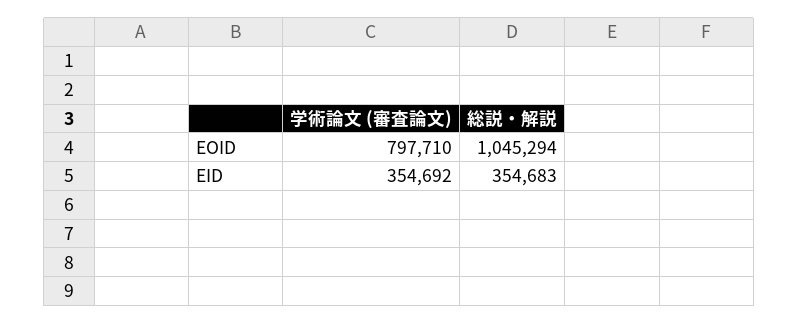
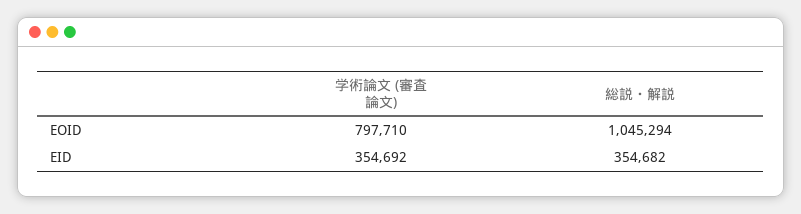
  {
    "学術論文 (審査論文)": {
      "EOID": 797710,
      "EID": 354692
    },
    "総説・解説": {
      "EOID": 1045294,
-     "EID": 354683
+     "EID": 354682
    }
  }

